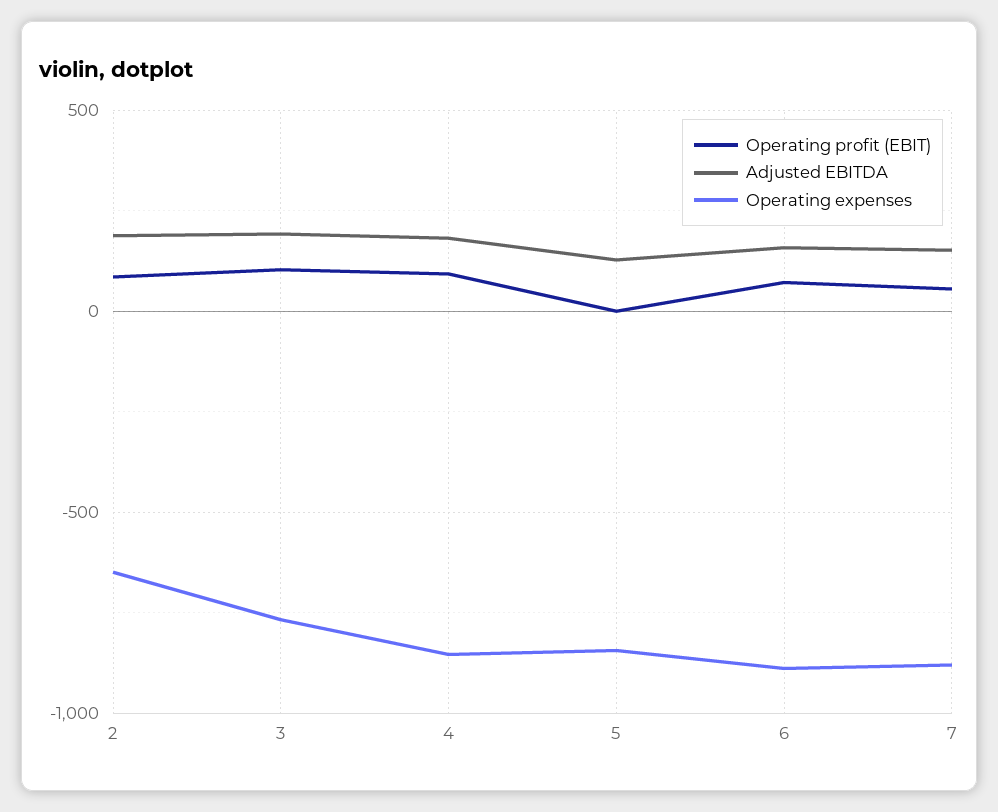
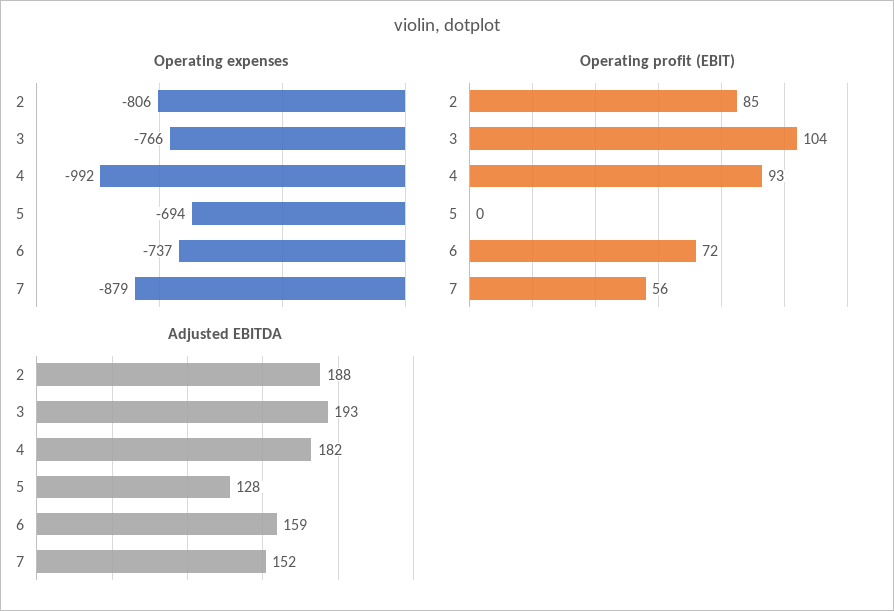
  {
    "Operating profit (EBIT)": {
      "2": 85,
      "3": 104,
      "4": 93,
      "5": 0,
      "6": 72,
      "7": 56
    },
    "Adjusted EBITDA": {
      "2": 188,
      "3": 193,
      "4": 182,
      "5": 128,
      "6": 159,
      "7": 152
    },
    "Operating expenses": {
-     "2": -650,
+     "2": -806,
      "3": -766,
-     "4": -850,
+     "4": -992,
-     "5": -850,
+     "5": -694,
-     "6": -900,
+     "6": -737,
      "7": -879
    }
  }

